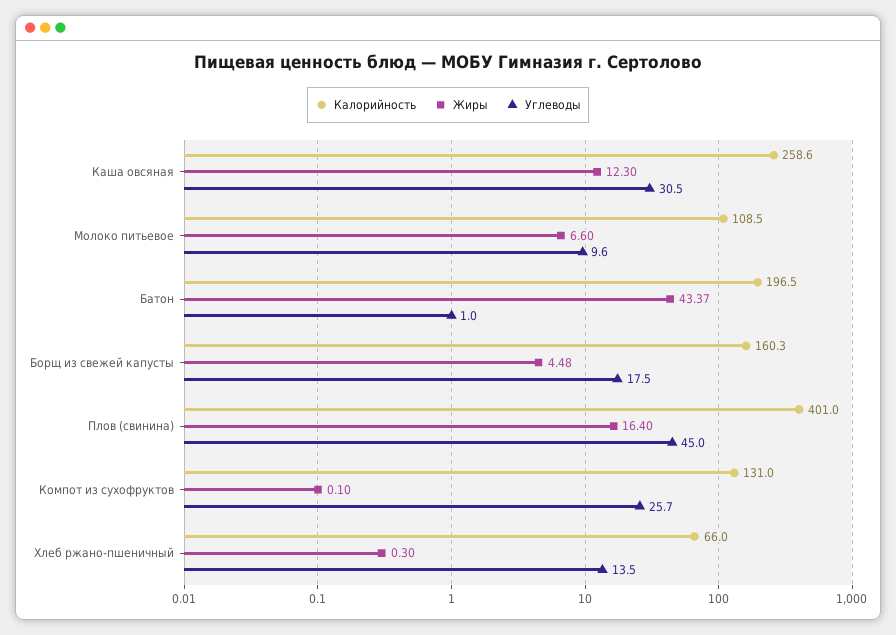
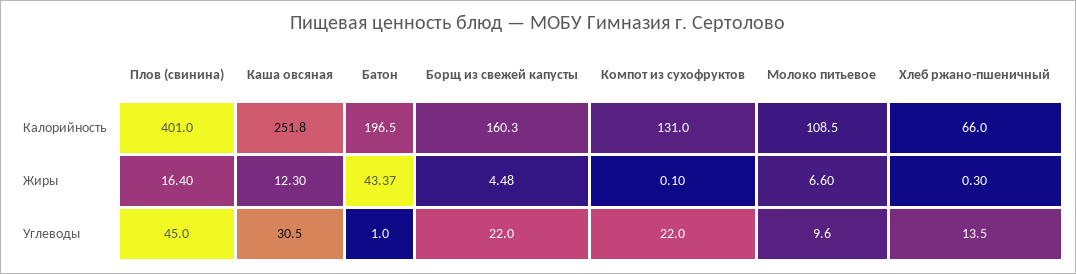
  {
    "Калорийность": {
-     "Каша овсяная": 258.6,
+     "Каша овсяная": 251.8,
      "Молоко питьевое": 108.5,
      "Батон": 196.5,
      "Борщ из свежей капусты": 160.3,
      "Плов (свинина)": 401,
      "Компот из сухофруктов": 131,
      "Хлеб ржано-пшеничный": 66
    },
    "Жиры": {
      "Каша овсяная": 12.3,
      "Молоко питьевое": 6.6,
      "Батон": 43.37,
      "Борщ из свежей капусты": 4.48,
      "Плов (свинина)": 16.4,
      "Компот из сухофруктов": 0.1,
      "Хлеб ржано-пшеничный": 0.3
    },
    "Углеводы": {
      "Каша овсяная": 30.5,
      "Молоко питьевое": 9.6,
      "Батон": 1,
-     "Борщ из свежей капусты": 17.5,
+     "Борщ из свежей капусты": 22,
      "Плов (свинина)": 45,
-     "Компот из сухофруктов": 25.7,
+     "Компот из сухофруктов": 22,
      "Хлеб ржано-пшеничный": 13.5
    }
  }

